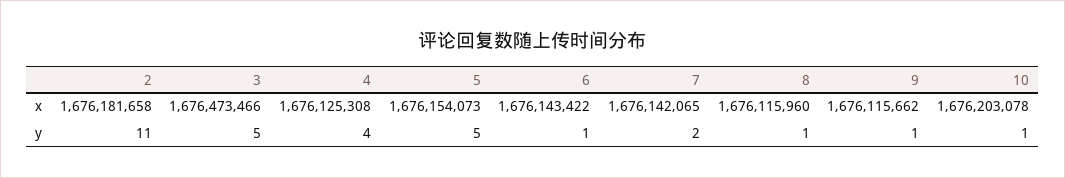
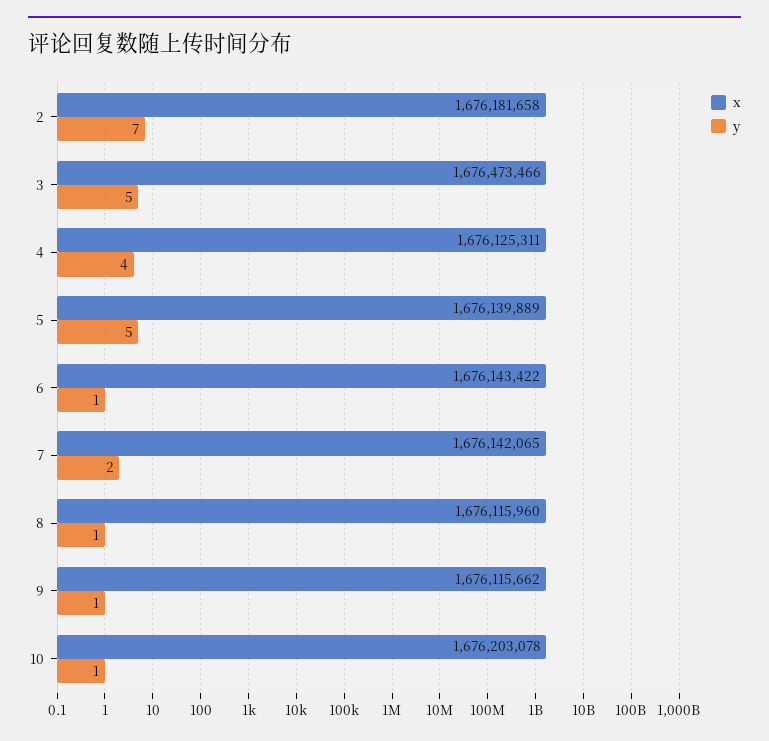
  {
    "x": {
      "2": 1676181658,
      "3": 1676473466,
-     "4": 1676125308,
+     "4": 1676125311,
-     "5": 1676154073,
+     "5": 1676139889,
      "6": 1676143422,
      "7": 1676142065,
      "8": 1676115960,
      "9": 1676115662,
      "10": 1676203078
    },
    "y": {
-     "2": 11,
+     "2": 7,
      "3": 5,
      "4": 4,
      "5": 5,
      "6": 1,
      "7": 2,
      "8": 1,
      "9": 1,
      "10": 1
    }
  }

